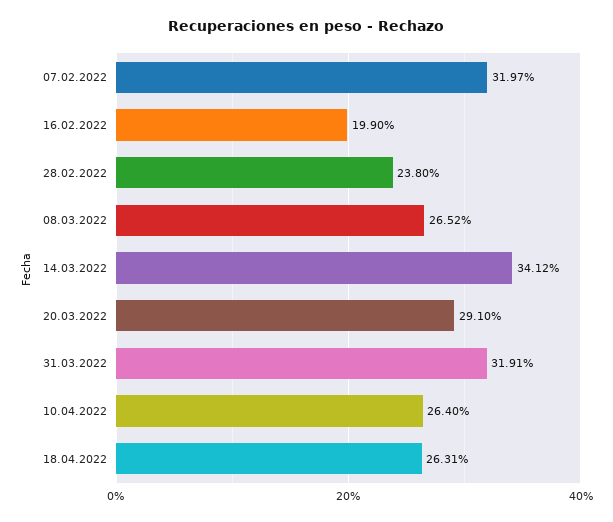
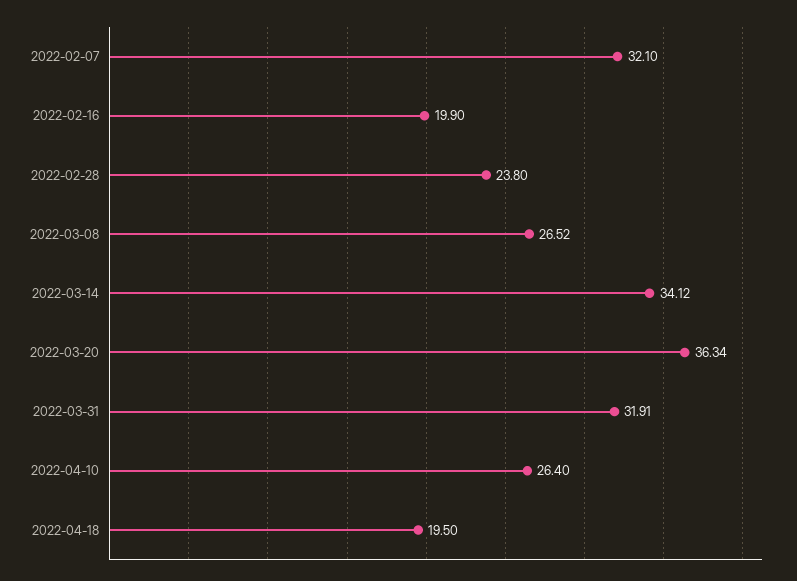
  {
-   "07.02.2022": 31.97,
+   "07.02.2022": 32.1,
    "16.02.2022": 19.9,
    "28.02.2022": 23.8,
    "08.03.2022": 26.52,
    "14.03.2022": 34.12,
-   "20.03.2022": 29.1,
+   "20.03.2022": 36.34,
    "31.03.2022": 31.91,
    "10.04.2022": 26.4,
-   "18.04.2022": 26.31
+   "18.04.2022": 19.5
  }

